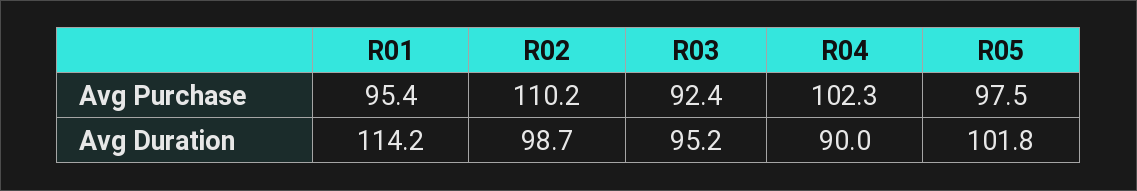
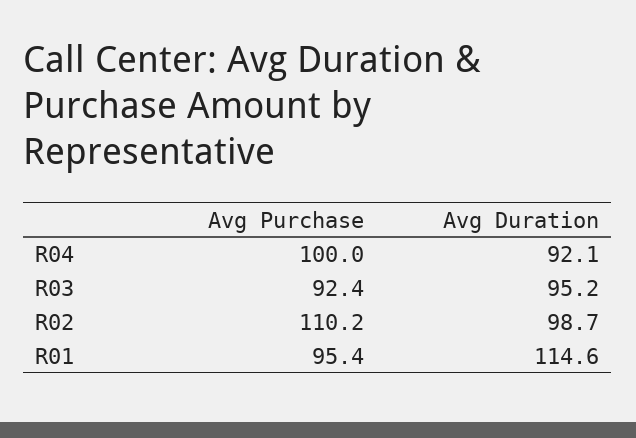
  {
    "R01": {
      "Avg Purchase": 95.4,
-     "Avg Duration": 114.2
+     "Avg Duration": 114.6
    },
    "R02": {
      "Avg Purchase": 110.2,
      "Avg Duration": 98.7
    },
    "R03": {
      "Avg Purchase": 92.4,
      "Avg Duration": 95.2
    },
    "R04": {
-     "Avg Purchase": 102.3,
+     "Avg Purchase": 100,
-     "Avg Duration": 90
+     "Avg Duration": 92.1
-   },
+   }
-   "R05": {
-     "Avg Purchase": 97.5,
-     "Avg Duration": 101.8
-   }
  }

